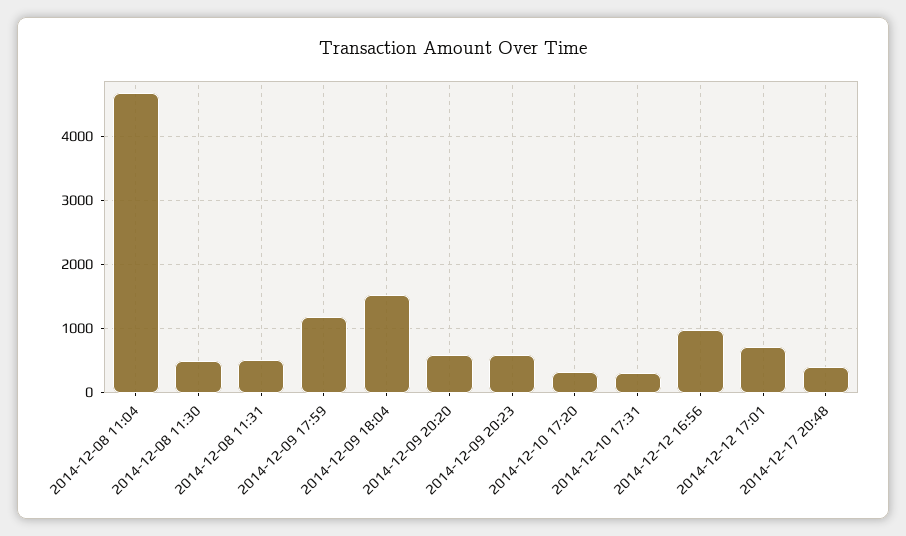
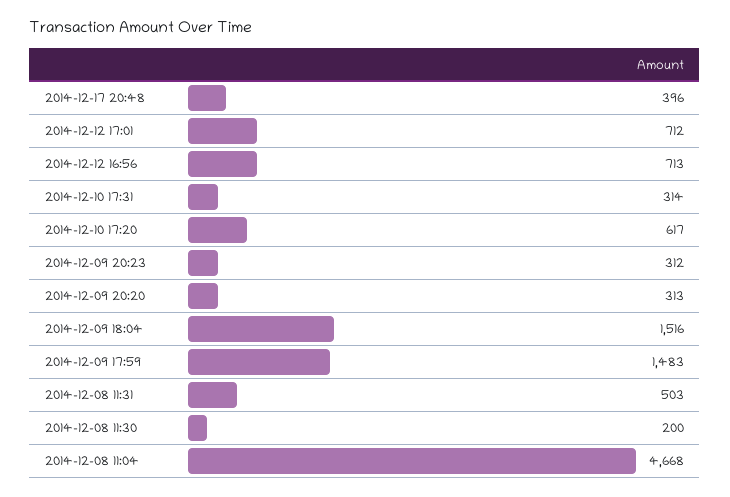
  {
    "2014-12-08 11:04": 4668,
-   "2014-12-08 11:30": 500,
+   "2014-12-08 11:30": 200,
    "2014-12-08 11:31": 503,
-   "2014-12-09 17:59": 1200,
+   "2014-12-09 17:59": 1483,
    "2014-12-09 18:04": 1516,
-   "2014-12-09 20:20": 600,
+   "2014-12-09 20:20": 313,
-   "2014-12-09 20:23": 600,
+   "2014-12-09 20:23": 312,
-   "2014-12-10 17:20": 300,
+   "2014-12-10 17:20": 617,
    "2014-12-10 17:31": 314,
-   "2014-12-12 16:56": 1000,
+   "2014-12-12 16:56": 713,
    "2014-12-12 17:01": 712,
    "2014-12-17 20:48": 396
  }

